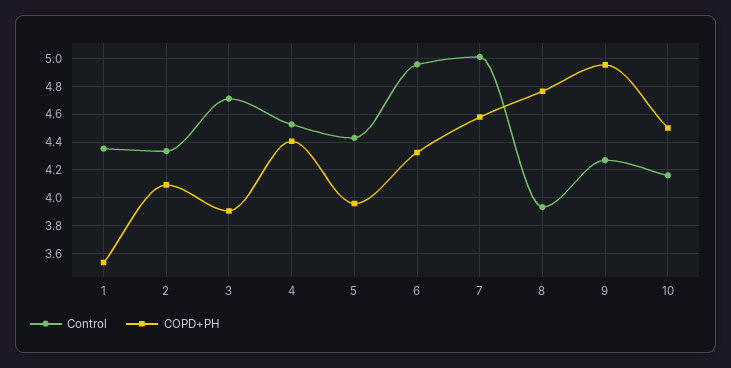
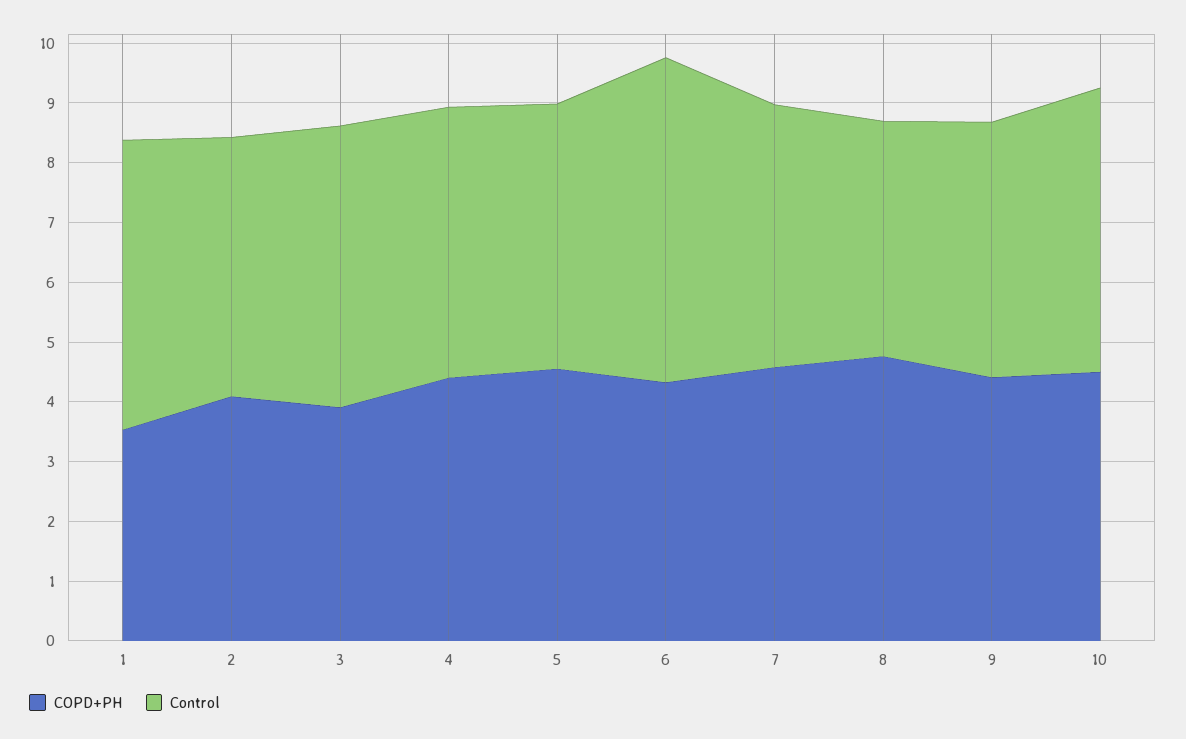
  {
    "Control": {
-     "1": 4.35,
+     "1": 4.8,
      "2": 4.35,
      "3": 4.7,
      "4": 4.55,
      "5": 4.45,
-     "6": 4.95,
+     "6": 5.4,
-     "7": 5,
+     "7": 4.4,
      "8": 3.95,
      "9": 4.25,
-     "10": 4.15
+     "10": 4.8
    },
    "COPD+PH": {
      "1": 3.55,
      "2": 4.1,
      "3": 3.9,
      "4": 4.4,
-     "5": 3.95,
+     "5": 4.6,
      "6": 4.35,
      "7": 4.6,
      "8": 4.75,
-     "9": 4.95,
+     "9": 4.4,
      "10": 4.5
    }
  }

